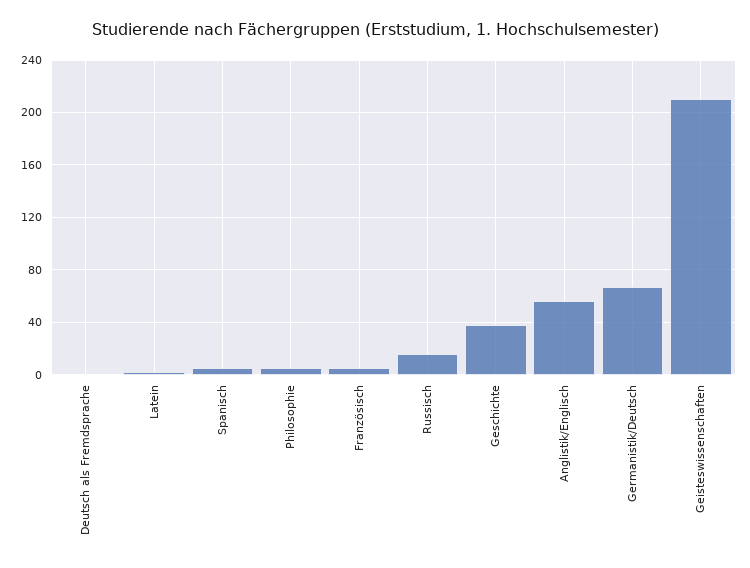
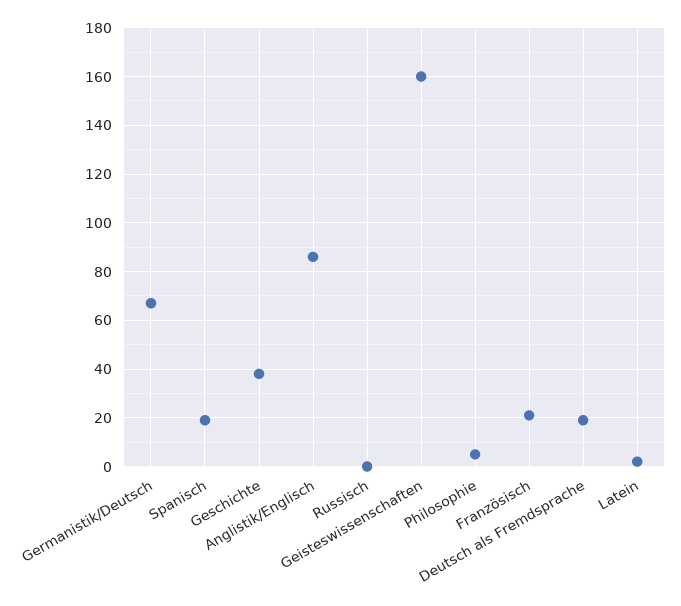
  {
-   "Deutsch als Fremdsprache": 0,
+   "Deutsch als Fremdsprache": 20,
    "Latein": 0,
-   "Spanisch": 5,
+   "Spanisch": 20,
    "Philosophie": 5,
-   "Französisch": 5,
+   "Französisch": 20,
-   "Russisch": 15,
+   "Russisch": 0,
    "Geschichte": 40,
-   "Anglistik/Englisch": 55,
+   "Anglistik/Englisch": 85,
    "Germanistik/Deutsch": 65,
-   "Geisteswissenschaften": 210
+   "Geisteswissenschaften": 160
  }

